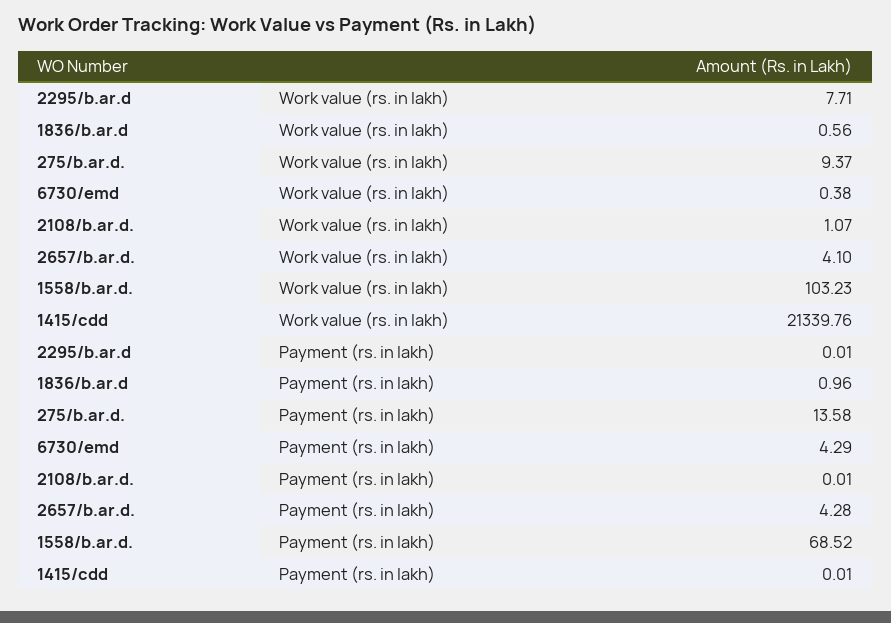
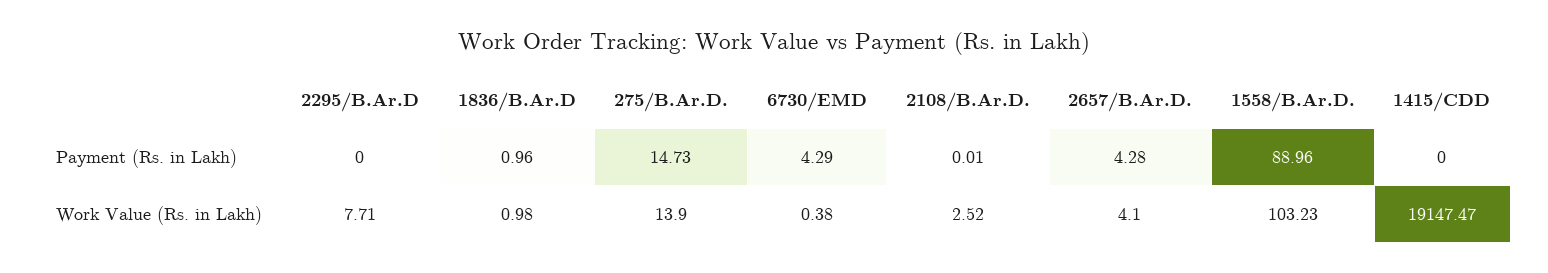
  {
    "2295/b.ar.d": {
      "Work value (rs. in lakh)": 7.71,
-     "Payment (rs. in lakh)": 0.01
+     "Payment (rs. in lakh)": 0
    },
    "1836/b.ar.d": {
-     "Work value (rs. in lakh)": 0.56,
+     "Work value (rs. in lakh)": 0.98,
      "Payment (rs. in lakh)": 0.96
    },
    "275/b.ar.d.": {
-     "Work value (rs. in lakh)": 9.37,
+     "Work value (rs. in lakh)": 13.9,
-     "Payment (rs. in lakh)": 13.58
+     "Payment (rs. in lakh)": 14.73
    },
    "6730/emd": {
      "Work value (rs. in lakh)": 0.38,
      "Payment (rs. in lakh)": 4.29
    },
    "2108/b.ar.d.": {
-     "Work value (rs. in lakh)": 1.07,
+     "Work value (rs. in lakh)": 2.52,
      "Payment (rs. in lakh)": 0.01
    },
    "2657/b.ar.d.": {
      "Work value (rs. in lakh)": 4.1,
      "Payment (rs. in lakh)": 4.28
    },
    "1558/b.ar.d.": {
      "Work value (rs. in lakh)": 103.23,
-     "Payment (rs. in lakh)": 68.52
+     "Payment (rs. in lakh)": 88.96
    },
    "1415/cdd": {
-     "Work value (rs. in lakh)": 21339.76,
+     "Work value (rs. in lakh)": 19147.47,
-     "Payment (rs. in lakh)": 0.01
+     "Payment (rs. in lakh)": 0
    }
  }

